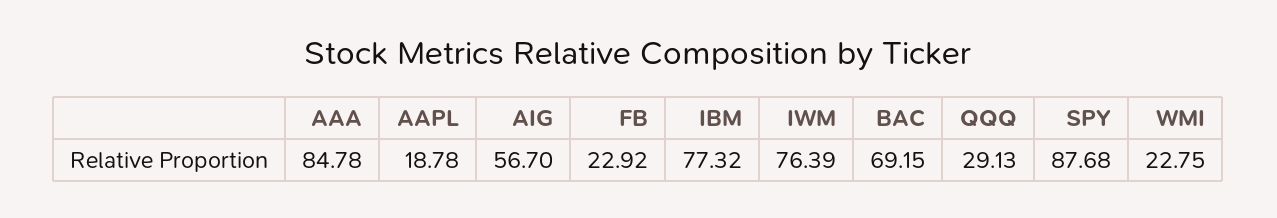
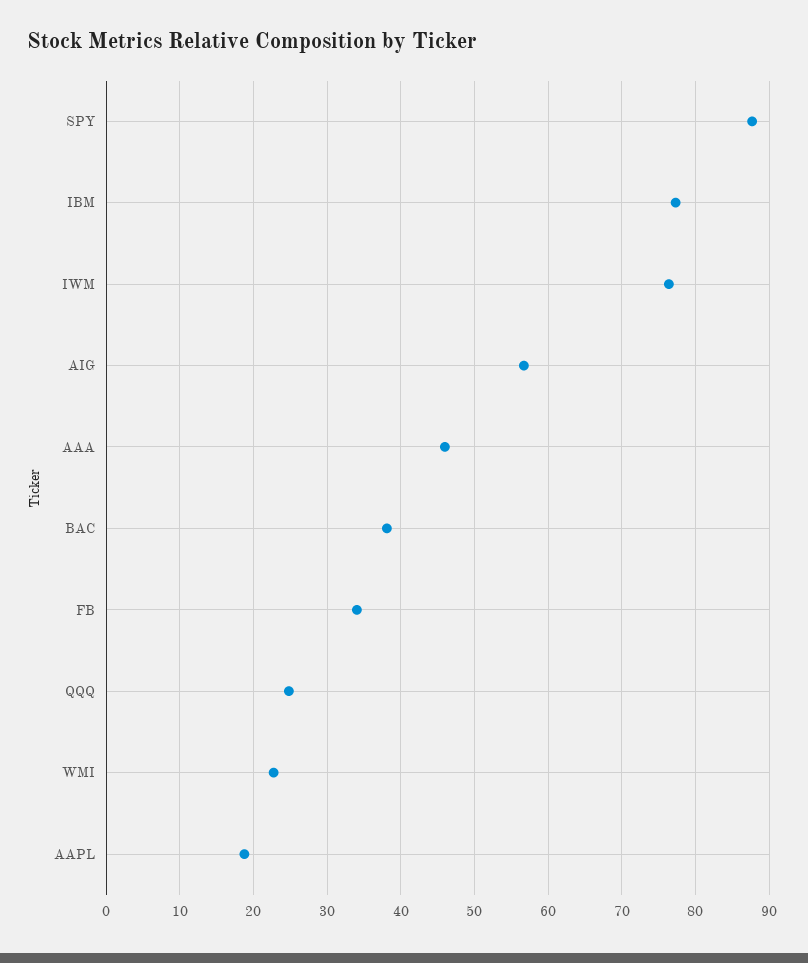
  {
-   "AAA": 84.78,
+   "AAA": 46,
    "AAPL": 18.78,
    "AIG": 56.7,
-   "FB": 22.92,
+   "FB": 34,
    "IBM": 77.32,
    "IWM": 76.39,
-   "BAC": 69.15,
+   "BAC": 38,
-   "QQQ": 29.13,
+   "QQQ": 25,
    "SPY": 87.68,
    "WMI": 22.75
  }

